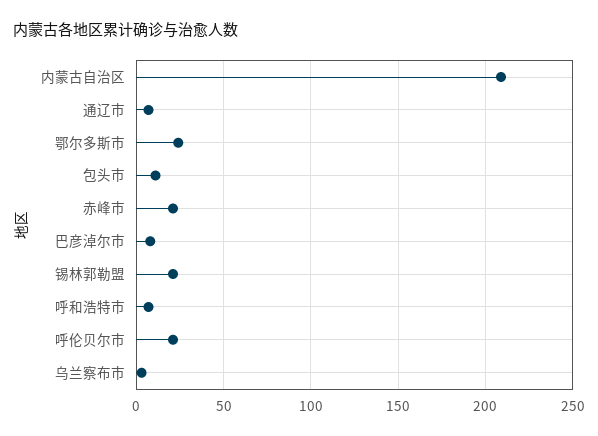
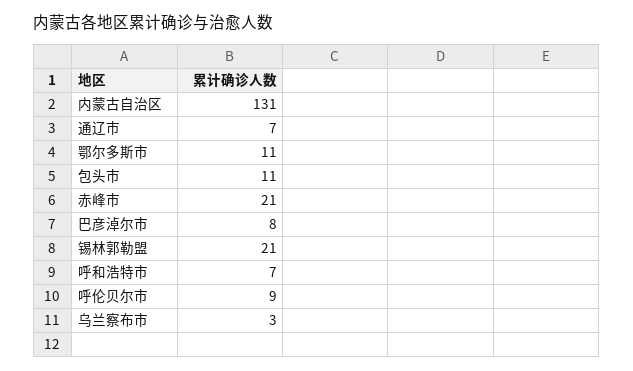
  {
-   "内蒙古自治区": 210,
+   "内蒙古自治区": 131,
    "通辽市": 7,
-   "鄂尔多斯市": 25,
+   "鄂尔多斯市": 11,
    "包头市": 11,
    "赤峰市": 21,
    "巴彦淖尔市": 8,
    "锡林郭勒盟": 21,
    "呼和浩特市": 7,
-   "呼伦贝尔市": 20,
+   "呼伦贝尔市": 9,
    "乌兰察布市": 3
  }

